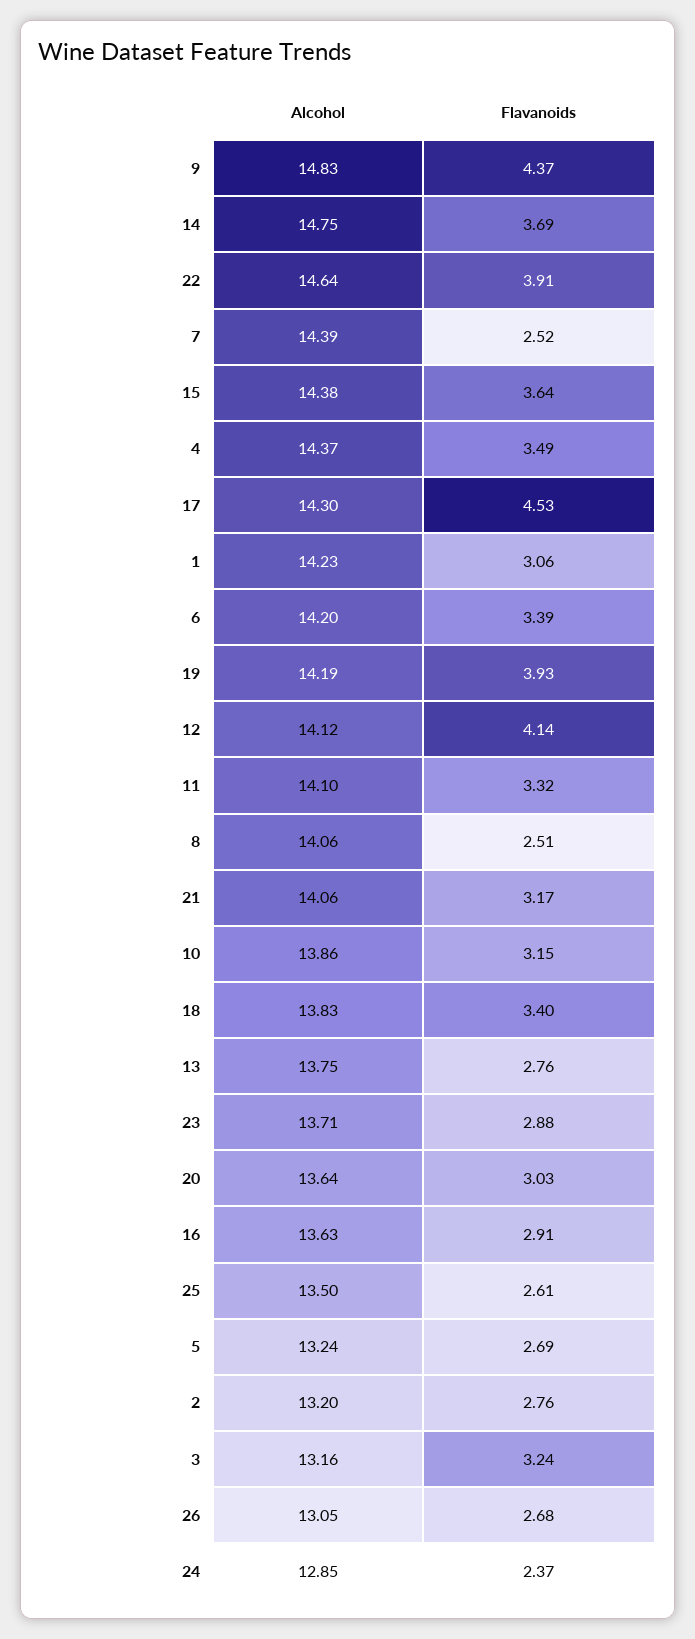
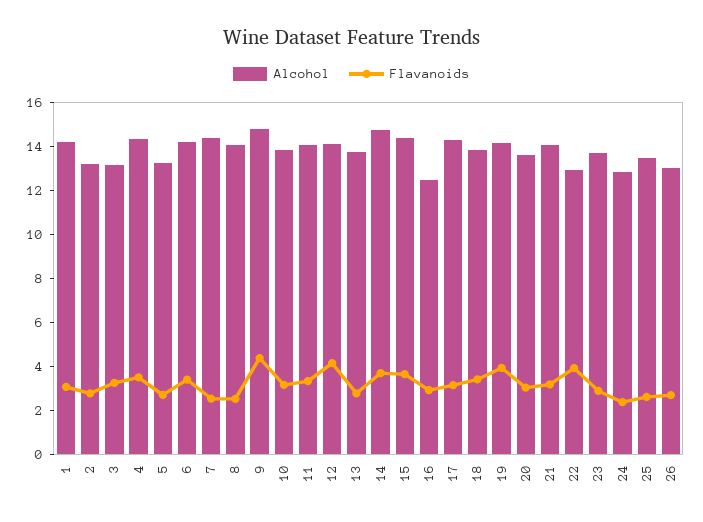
  {
    "Alcohol": {
      "9": 14.83,
      "14": 14.75,
-     "22": 14.64,
+     "22": 13,
      "7": 14.39,
      "15": 14.38,
      "4": 14.37,
      "17": 14.3,
      "1": 14.23,
      "6": 14.2,
      "19": 14.19,
      "12": 14.12,
      "11": 14.1,
      "8": 14.06,
      "21": 14.06,
      "10": 13.86,
      "18": 13.83,
      "13": 13.75,
      "23": 13.71,
      "20": 13.64,
-     "16": 13.63,
+     "16": 12.5,
      "25": 13.5,
      "5": 13.24,
      "2": 13.2,
      "3": 13.16,
      "26": 13.05,
      "24": 12.85
    },
    "Flavanoids": {
      "9": 4.37,
      "14": 3.69,
      "22": 3.91,
      "7": 2.52,
      "15": 3.64,
      "4": 3.49,
-     "17": 4.53,
+     "17": 3,
      "1": 3.06,
      "6": 3.39,
      "19": 3.93,
      "12": 4.14,
      "11": 3.32,
      "8": 2.51,
      "21": 3.17,
      "10": 3.15,
      "18": 3.4,
      "13": 2.76,
      "23": 2.88,
      "20": 3.03,
      "16": 2.91,
      "25": 2.61,
      "5": 2.69,
      "2": 2.76,
      "3": 3.24,
      "26": 2.68,
      "24": 2.37
    }
  }

